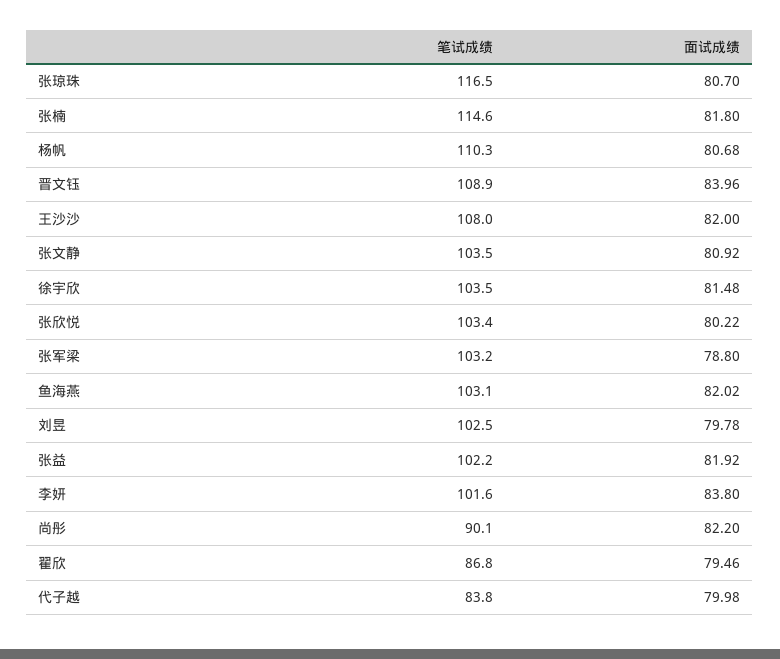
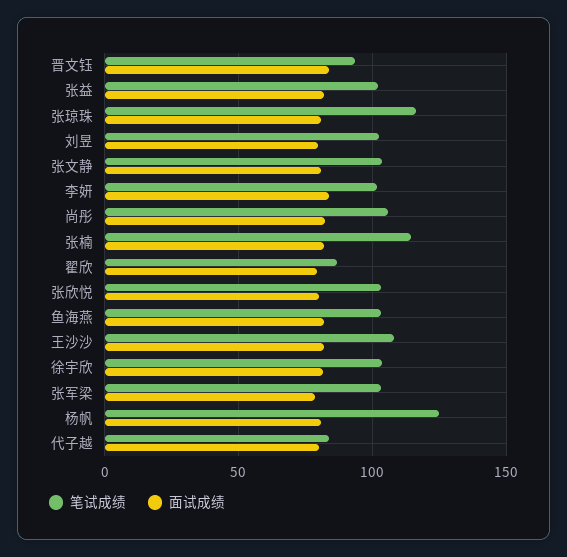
  {
    "笔试成绩": {
      "张琼珠": 116.5,
      "张楠": 114.6,
-     "杨帆": 110.3,
+     "杨帆": 125,
-     "晋文钰": 108.9,
+     "晋文钰": 95,
      "王沙沙": 108,
      "张文静": 103.5,
      "徐宇欣": 103.5,
      "张欣悦": 103.4,
      "张军梁": 103.2,
      "鱼海燕": 103.1,
      "刘昱": 102.5,
      "张益": 102.2,
      "李妍": 101.6,
-     "尚彤": 90.1,
+     "尚彤": 105,
      "翟欣": 86.8,
      "代子越": 83.8
    },
    "面试成绩": {
      "张琼珠": 80.7,
      "张楠": 81.8,
      "杨帆": 80.68,
      "晋文钰": 83.96,
      "王沙沙": 82,
      "张文静": 80.92,
      "徐宇欣": 81.48,
      "张欣悦": 80.22,
      "张军梁": 78.8,
      "鱼海燕": 82.02,
      "刘昱": 79.78,
      "张益": 81.92,
      "李妍": 83.8,
      "尚彤": 82.2,
      "翟欣": 79.46,
      "代子越": 79.98
    }
  }

